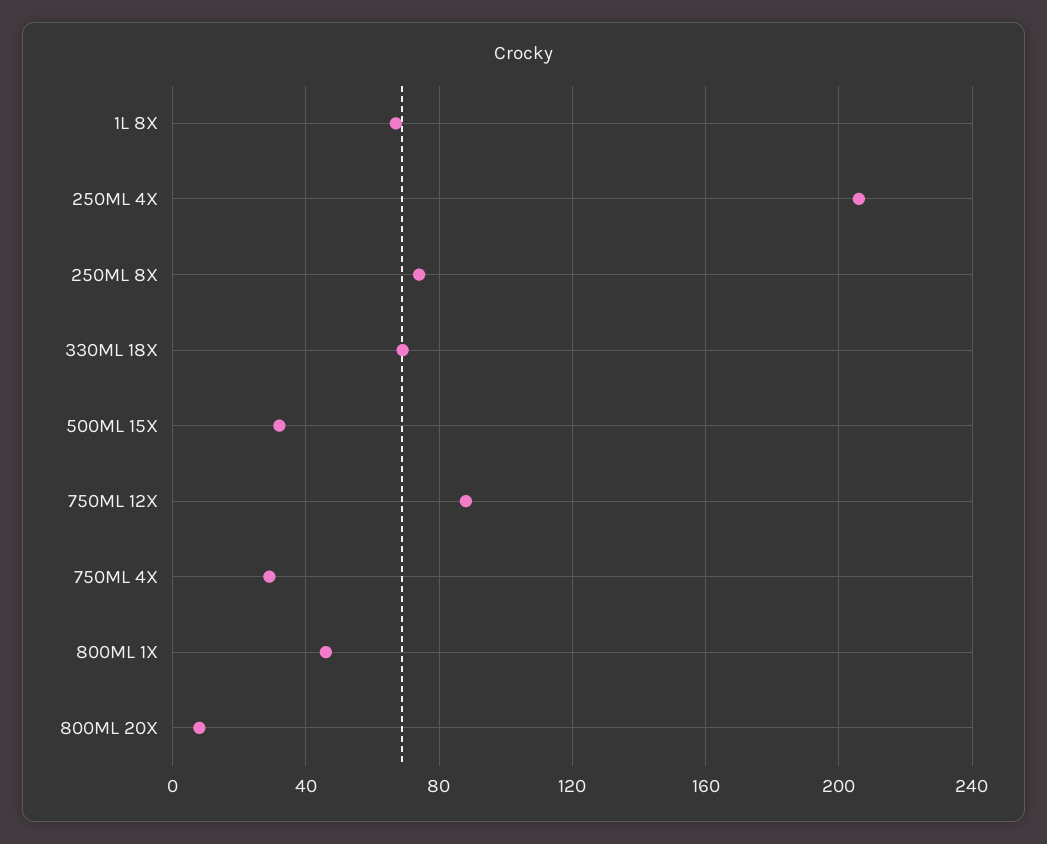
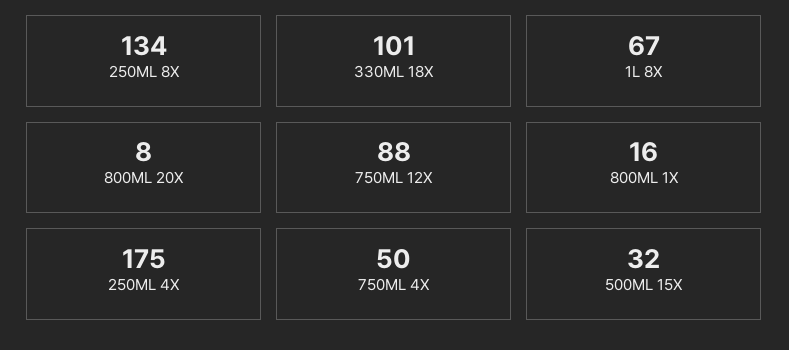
  {
    "1L 8X": 67,
-   "250ML 4X": 205,
+   "250ML 4X": 175,
-   "250ML 8X": 75,
+   "250ML 8X": 134,
-   "330ML 18X": 70,
+   "330ML 18X": 101,
    "500ML 15X": 32,
    "750ML 12X": 88,
-   "750ML 4X": 30,
+   "750ML 4X": 50,
-   "800ML 1X": 45,
+   "800ML 1X": 16,
    "800ML 20X": 8
  }

